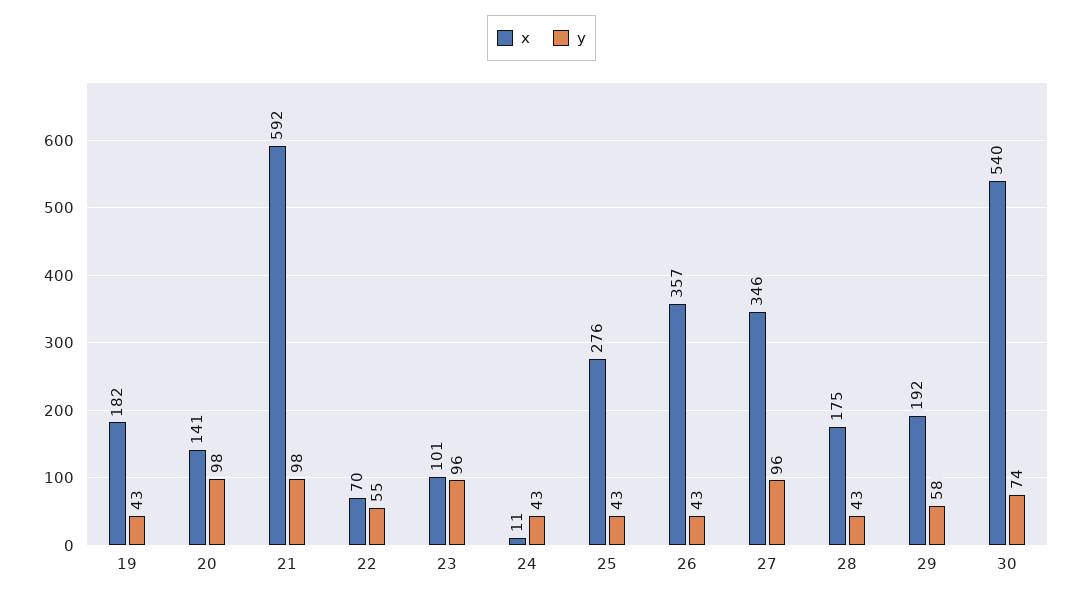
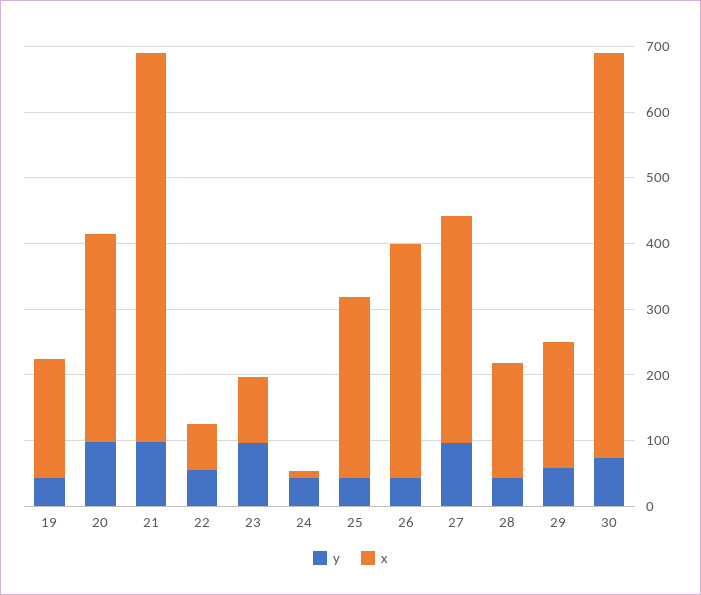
  {
    "x": {
      "19": 182,
-     "20": 141,
+     "20": 320,
      "21": 592,
      "22": 70,
      "23": 101,
      "24": 11,
      "25": 276,
      "26": 357,
      "27": 346,
      "28": 175,
      "29": 192,
-     "30": 540
+     "30": 620
    },
    "y": {
      "19": 43,
      "20": 98,
      "21": 98,
      "22": 55,
      "23": 96,
      "24": 43,
      "25": 43,
      "26": 43,
      "27": 96,
      "28": 43,
      "29": 58,
      "30": 74
    }
  }

